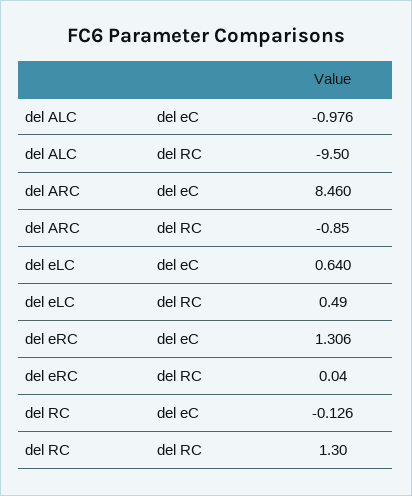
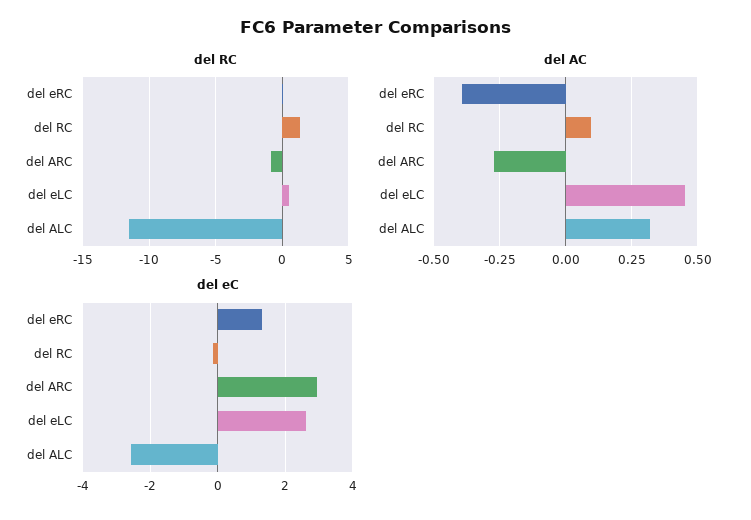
  {
    "del eC": {
-     "del ALC": -0.976,
+     "del ALC": -2.6,
-     "del ARC": 8.46,
+     "del ARC": 3,
-     "del eLC": 0.64,
+     "del eLC": 2.6,
      "del eRC": 1.306,
      "del RC": -0.126
    },
    "del RC": {
-     "del ALC": -9.5,
+     "del ALC": -11.5,
      "del ARC": -0.85,
      "del eLC": 0.49,
      "del eRC": 0.04,
      "del RC": 1.3
-   }
+   },
+   "del AC": {
+     "del eRC": -0.4,
+     "del RC": 0.1,
+     "del ARC": -0.275,
+     "del eLC": 0.45,
+     "del ALC": 0.325
+   }
  }

